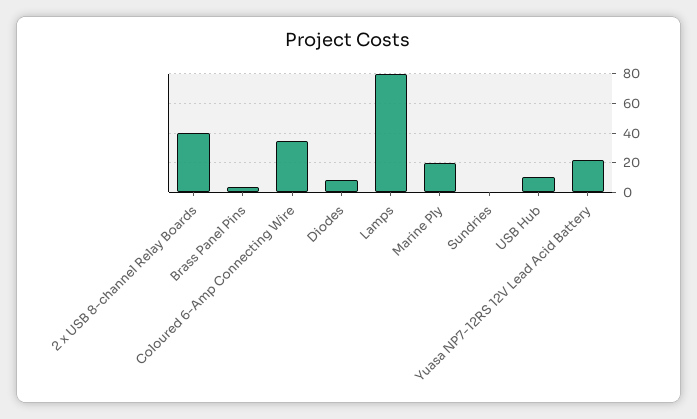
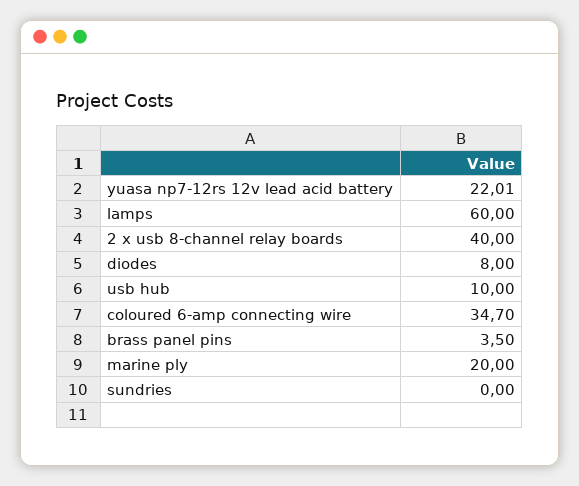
  {
    "2 x USB 8-channel Relay Boards": 40,
    "Brass Panel Pins": 3.5,
    "Coloured 6-Amp Connecting Wire": 34.7,
    "Diodes": 8,
-   "Lamps": 80,
+   "Lamps": 60,
    "Marine Ply": 20,
    "Sundries": 0,
    "USB Hub": 10,
    "Yuasa NP7-12RS 12V Lead Acid Battery": 22.01
  }

